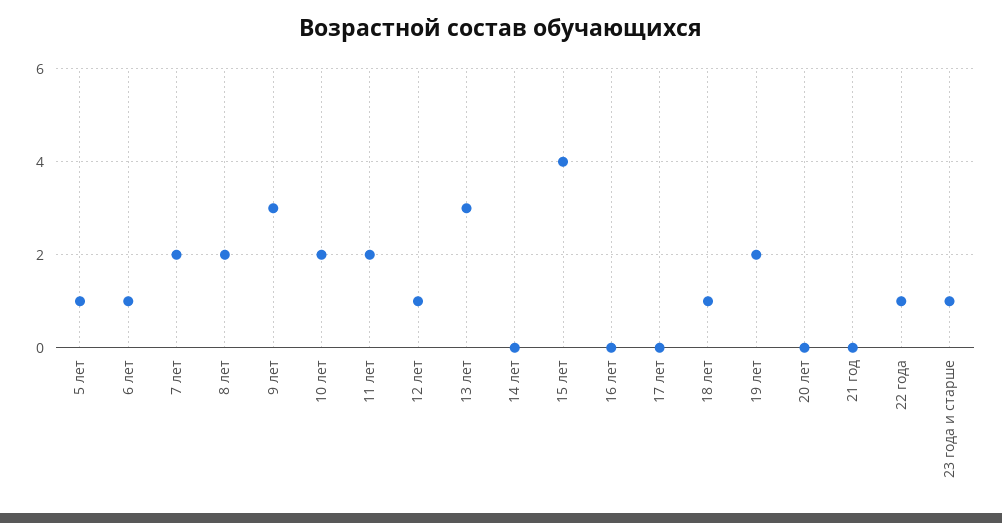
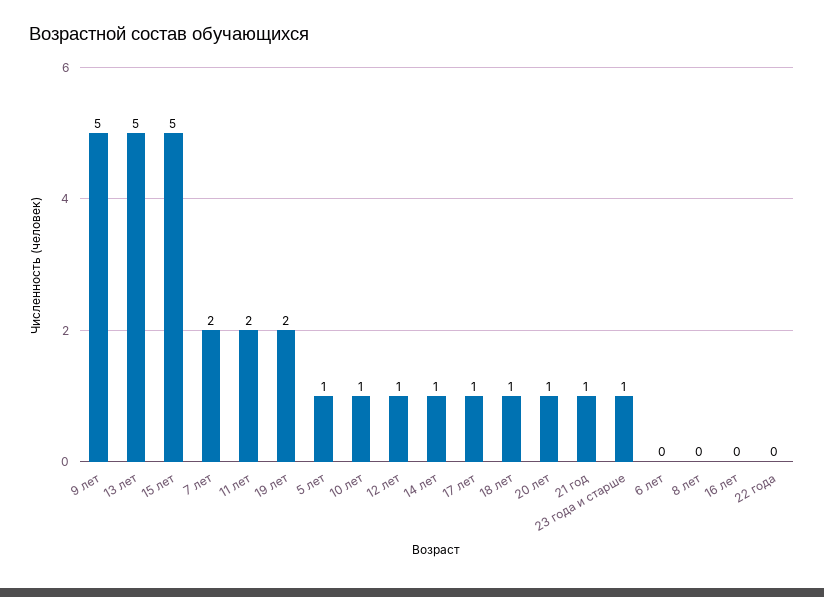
  {
    "5 лет": 1,
-   "6 лет": 1,
+   "6 лет": 0,
    "7 лет": 2,
-   "8 лет": 2,
+   "8 лет": 0,
-   "9 лет": 3,
+   "9 лет": 5,
-   "10 лет": 2,
+   "10 лет": 1,
    "11 лет": 2,
    "12 лет": 1,
-   "13 лет": 3,
+   "13 лет": 5,
-   "14 лет": 0,
+   "14 лет": 1,
-   "15 лет": 4,
+   "15 лет": 5,
    "16 лет": 0,
-   "17 лет": 0,
+   "17 лет": 1,
    "18 лет": 1,
    "19 лет": 2,
-   "20 лет": 0,
+   "20 лет": 1,
-   "21 год": 0,
+   "21 год": 1,
-   "22 года": 1,
+   "22 года": 0,
    "23 года и старше": 1
  }

